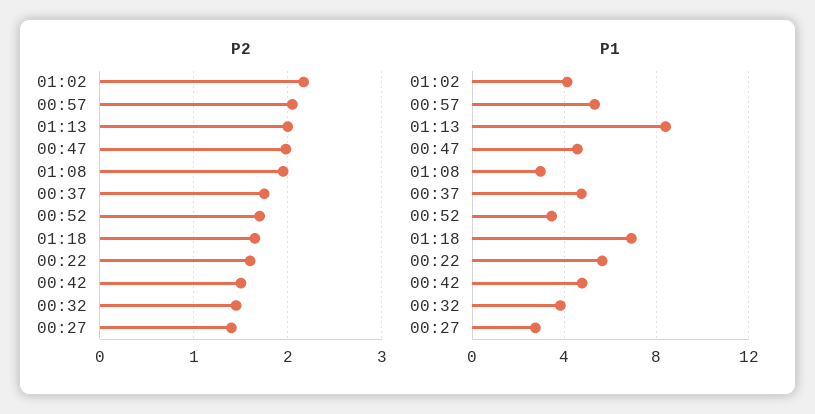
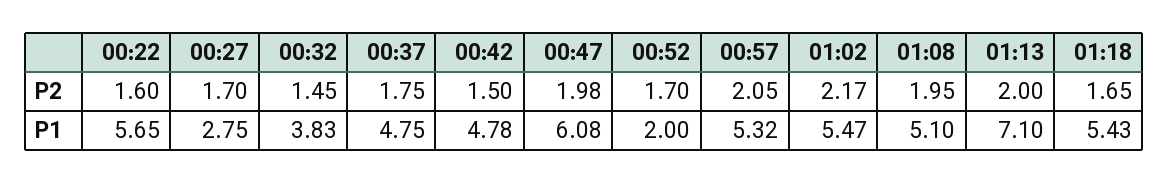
  {
    "P2": {
      "01:02": 2.17,
      "00:57": 2.05,
      "01:13": 2,
      "00:47": 1.98,
      "01:08": 1.95,
      "00:37": 1.75,
      "00:52": 1.7,
      "01:18": 1.65,
      "00:22": 1.6,
      "00:42": 1.5,
      "00:32": 1.45,
-     "00:27": 1.4
+     "00:27": 1.7
    },
    "P1": {
-     "01:02": 4,
+     "01:02": 5.47,
      "00:57": 5.32,
-     "01:13": 8.5,
+     "01:13": 7.1,
-     "00:47": 4.5,
+     "00:47": 6.08,
-     "01:08": 3,
+     "01:08": 5.1,
      "00:37": 4.75,
-     "00:52": 3.5,
+     "00:52": 2,
-     "01:18": 7,
+     "01:18": 5.43,
      "00:22": 5.65,
      "00:42": 4.78,
      "00:32": 3.83,
      "00:27": 2.75
    }
  }

